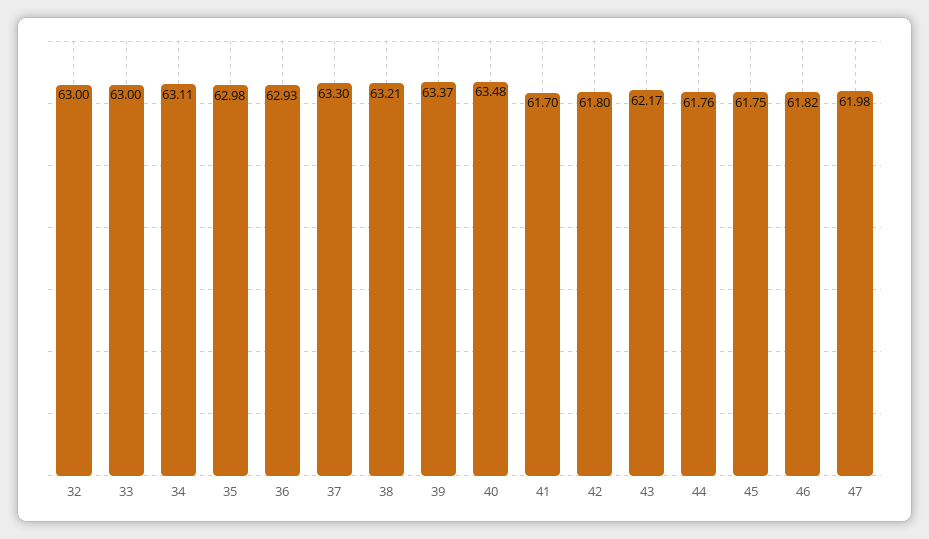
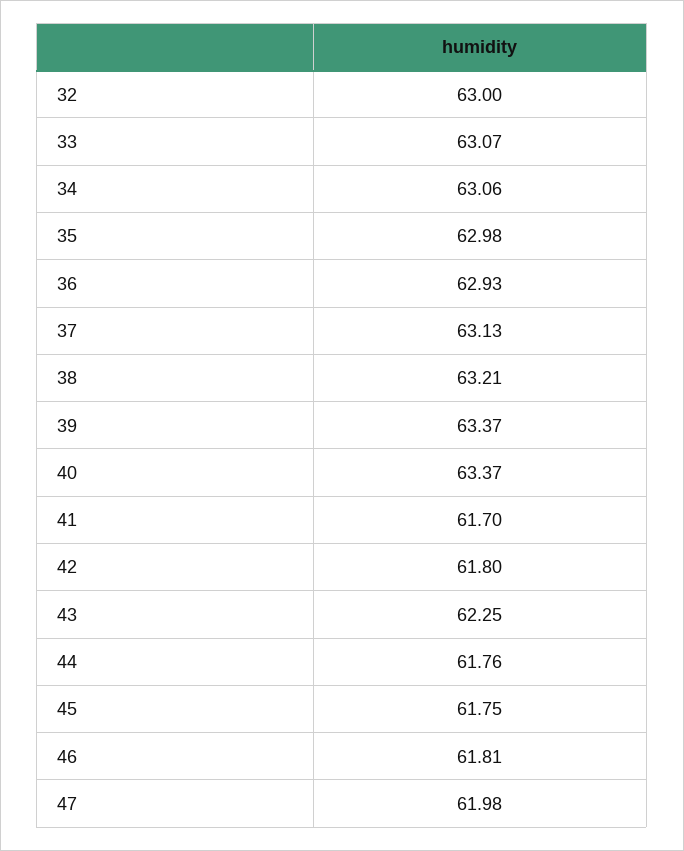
  {
    "32": 63,
-   "33": 63,
+   "33": 63.07,
-   "34": 63.11,
+   "34": 63.06,
    "35": 62.98,
    "36": 62.93,
-   "37": 63.3,
+   "37": 63.13,
    "38": 63.21,
    "39": 63.37,
-   "40": 63.48,
+   "40": 63.37,
    "41": 61.7,
    "42": 61.8,
-   "43": 62.17,
+   "43": 62.25,
    "44": 61.76,
    "45": 61.75,
-   "46": 61.82,
+   "46": 61.81,
    "47": 61.98
  }

